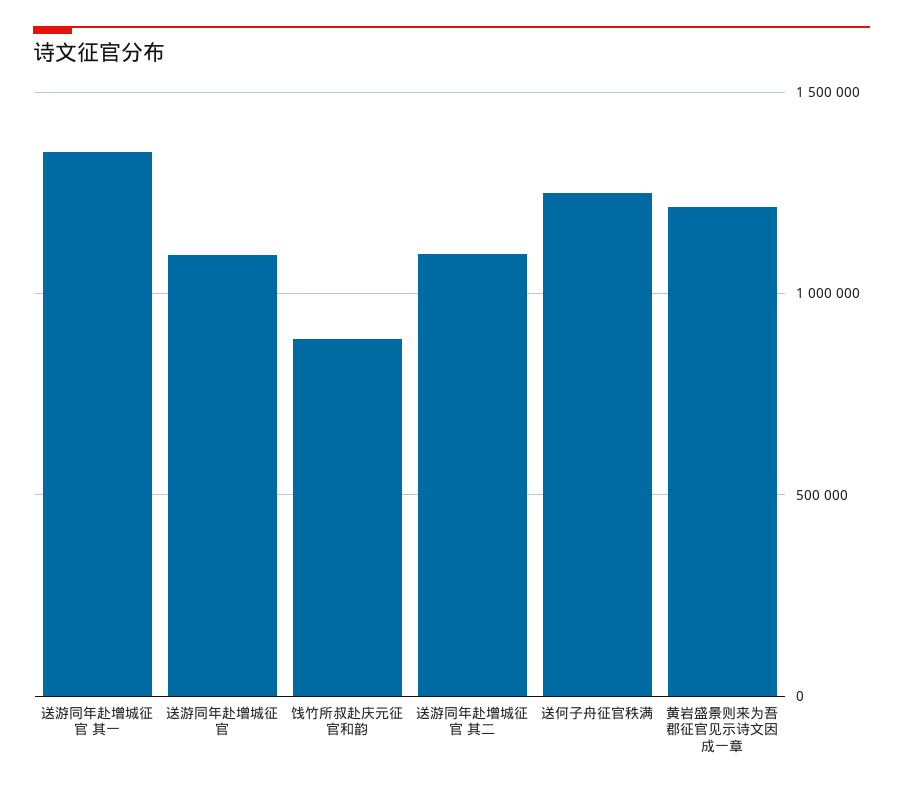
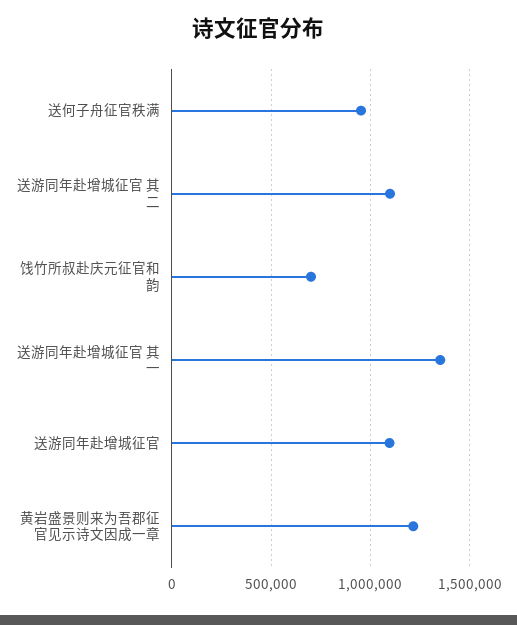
  {
    "送游同年赴增城征官 其一": 1350000,
    "送游同年赴增城征官": 1100000,
-   "饯竹所叔赴庆元征官和韵": 900000,
+   "饯竹所叔赴庆元征官和韵": 700000,
    "送游同年赴增城征官 其二": 1100000,
-   "送何子舟征官秩满": 1250000,
+   "送何子舟征官秩满": 950000,
    "黄岩盛景则来为吾郡征官见示诗文因成一章": 1200000
  }

